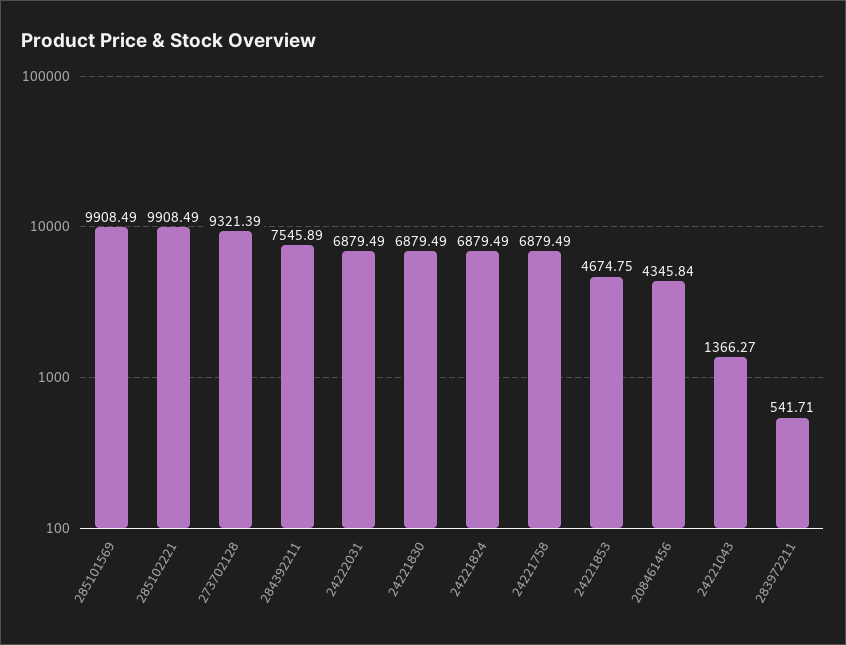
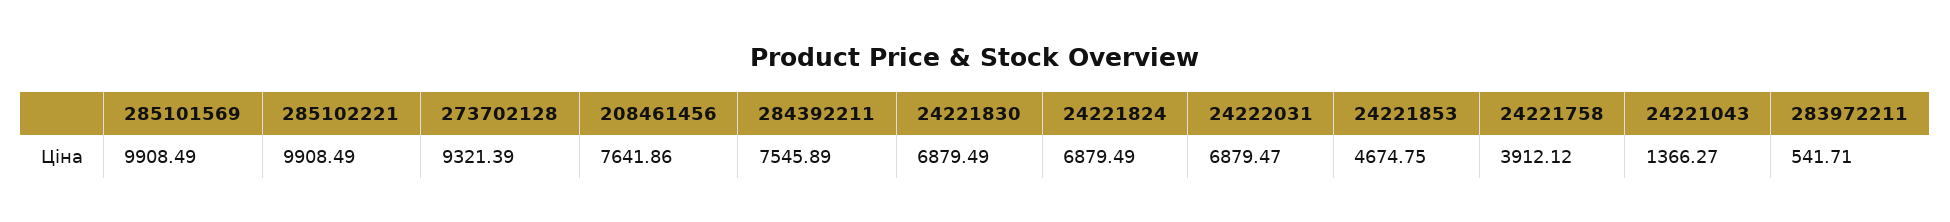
  {
    "285101569": 9908.49,
    "285102221": 9908.49,
    "273702128": 9321.39,
    "284392211": 7545.89,
-   "24222031": 6879.49,
+   "24222031": 6879.47,
    "24221830": 6879.49,
    "24221824": 6879.49,
-   "24221758": 6879.49,
+   "24221758": 3912.12,
    "24221853": 4674.75,
-   "208461456": 4345.84,
+   "208461456": 7641.86,
    "24221043": 1366.27,
    "283972211": 541.71
  }

